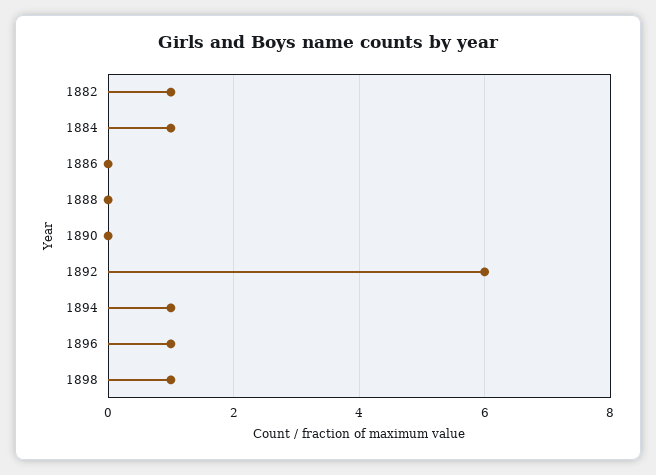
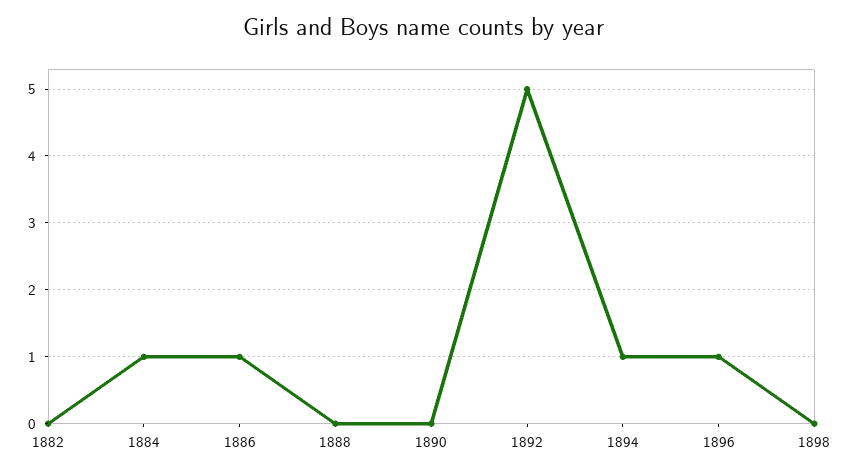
  {
-   "1882": 1,
+   "1882": 0,
    "1884": 1,
-   "1886": 0,
+   "1886": 1,
    "1888": 0,
    "1890": 0,
-   "1892": 6,
+   "1892": 5,
    "1894": 1,
    "1896": 1,
-   "1898": 1
+   "1898": 0
  }

